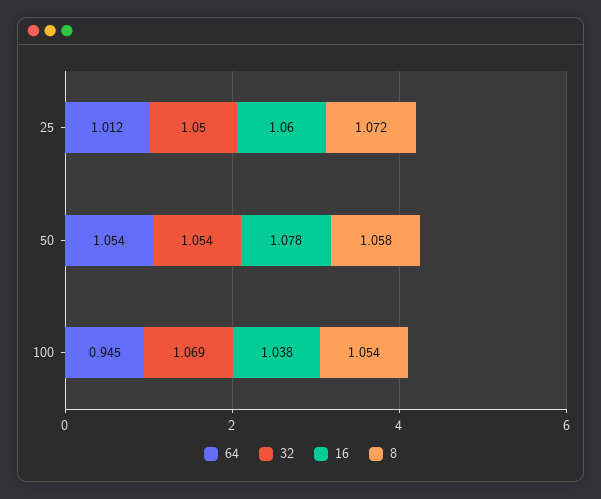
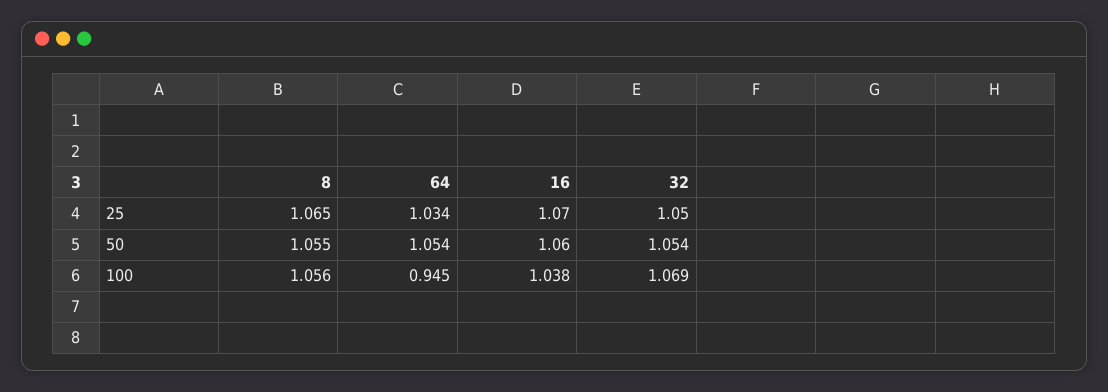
  {
    "64": {
-     "25": 1.012,
+     "25": 1.034,
      "50": 1.054,
      "100": 0.945
    },
    "32": {
      "25": 1.05,
      "50": 1.054,
      "100": 1.069
    },
    "16": {
-     "25": 1.06,
+     "25": 1.07,
-     "50": 1.078,
+     "50": 1.06,
      "100": 1.038
    },
    "8": {
-     "25": 1.072,
+     "25": 1.065,
-     "50": 1.058,
+     "50": 1.055,
-     "100": 1.054
+     "100": 1.056
    }
  }

